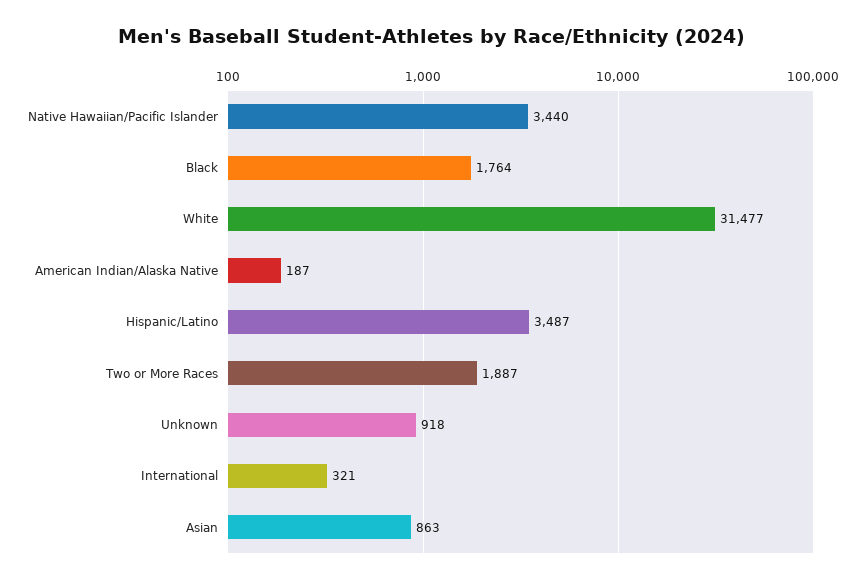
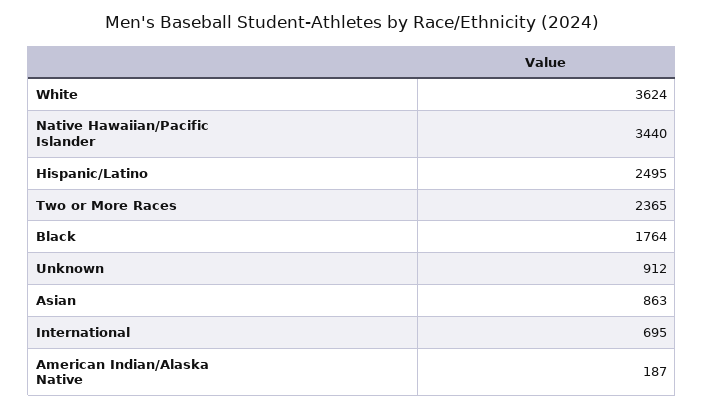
  {
    "Native Hawaiian/Pacific Islander": 3440,
    "Black": 1764,
-   "White": 31477,
+   "White": 3624,
    "American Indian/Alaska Native": 187,
-   "Hispanic/Latino": 3487,
+   "Hispanic/Latino": 2495,
-   "Two or More Races": 1887,
+   "Two or More Races": 2365,
-   "Unknown": 918,
+   "Unknown": 912,
-   "International": 321,
+   "International": 695,
    "Asian": 863
  }

